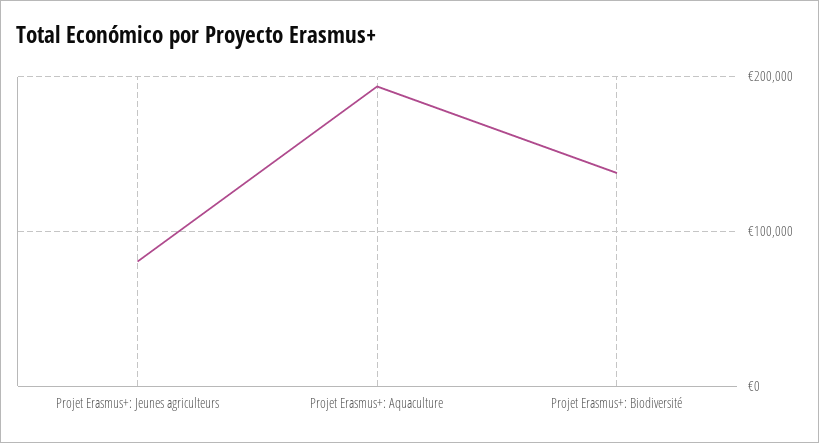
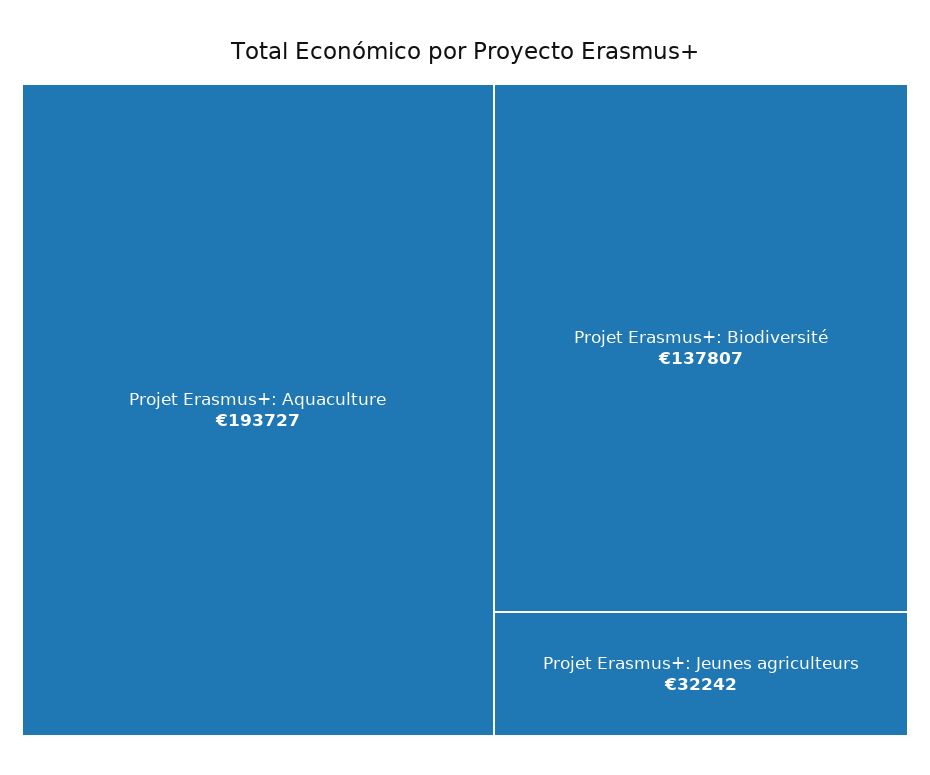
  {
-   "Projet Erasmus+: Jeunes agriculteurs": 80000,
+   "Projet Erasmus+: Jeunes agriculteurs": 32242,
    "Projet Erasmus+: Aquaculture": 193727,
    "Projet Erasmus+: Biodiversité": 137807
  }

